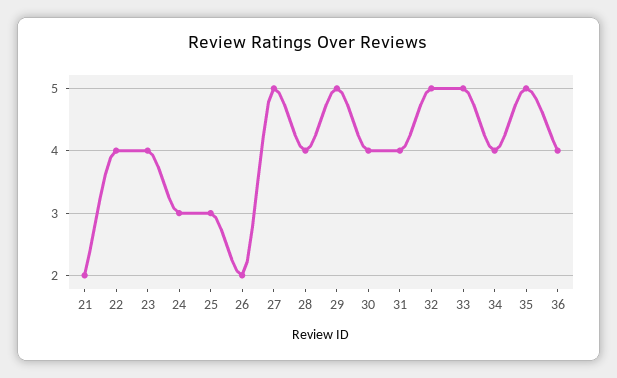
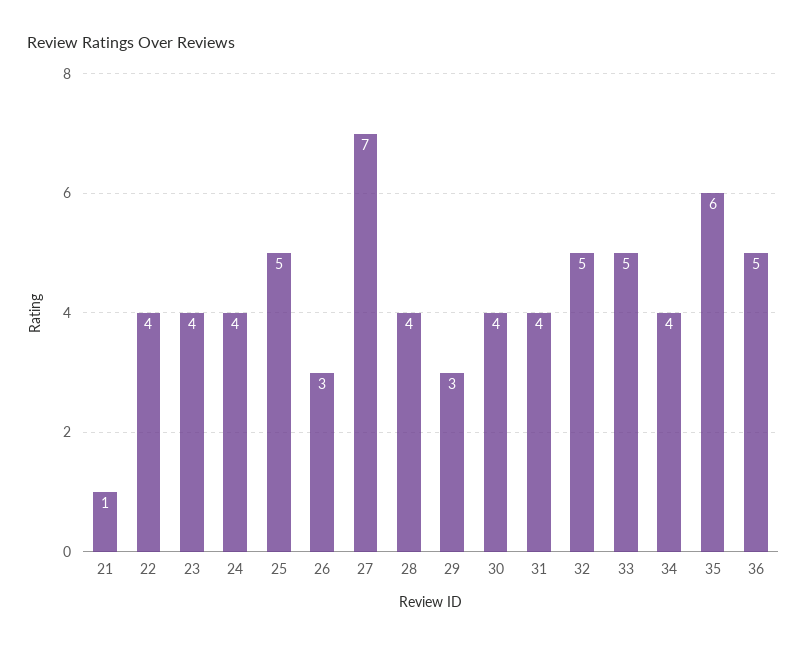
  {
-   "21": 2,
+   "21": 1,
    "22": 4,
    "23": 4,
-   "24": 3,
+   "24": 4,
-   "25": 3,
+   "25": 5,
-   "26": 2,
+   "26": 3,
-   "27": 5,
+   "27": 7,
    "28": 4,
-   "29": 5,
+   "29": 3,
    "30": 4,
    "31": 4,
    "32": 5,
    "33": 5,
    "34": 4,
-   "35": 5,
+   "35": 6,
-   "36": 4
+   "36": 5
  }

